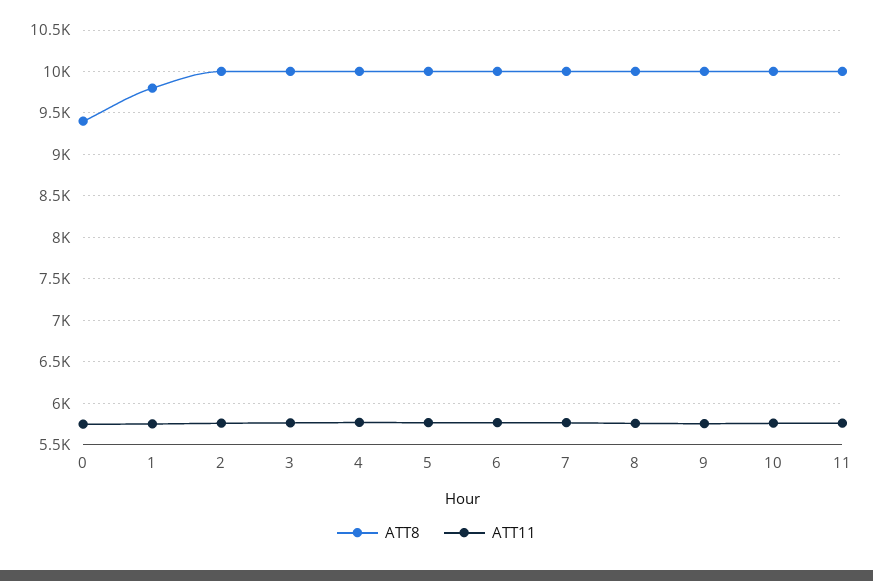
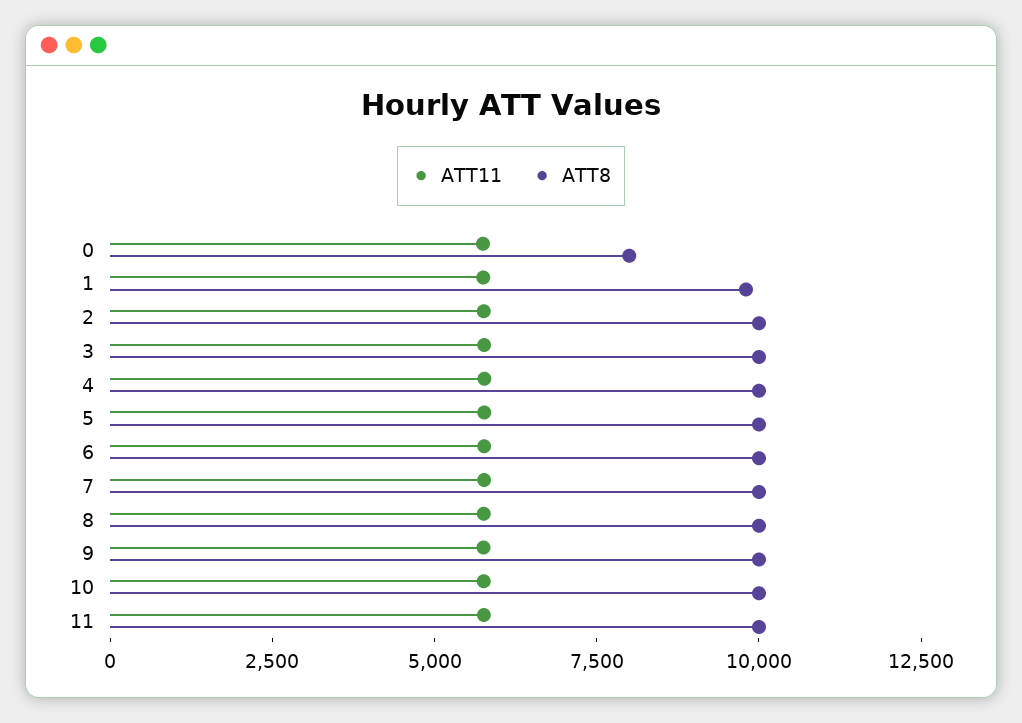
  {
    "ATT8": {
-     "0": 9400,
+     "0": 8000,
      "1": 9800,
      "2": 10000,
      "3": 10000,
      "4": 10000,
      "5": 10000,
      "6": 10000,
      "7": 10000,
      "8": 10000,
      "9": 10000,
      "10": 10000,
      "11": 10000
    },
    "ATT11": {
      "0": 5700,
      "1": 5800,
      "2": 5800,
      "3": 5800,
      "4": 5800,
      "5": 5800,
      "6": 5800,
      "7": 5800,
      "8": 5800,
      "9": 5800,
      "10": 5800,
      "11": 5800
    }
  }

